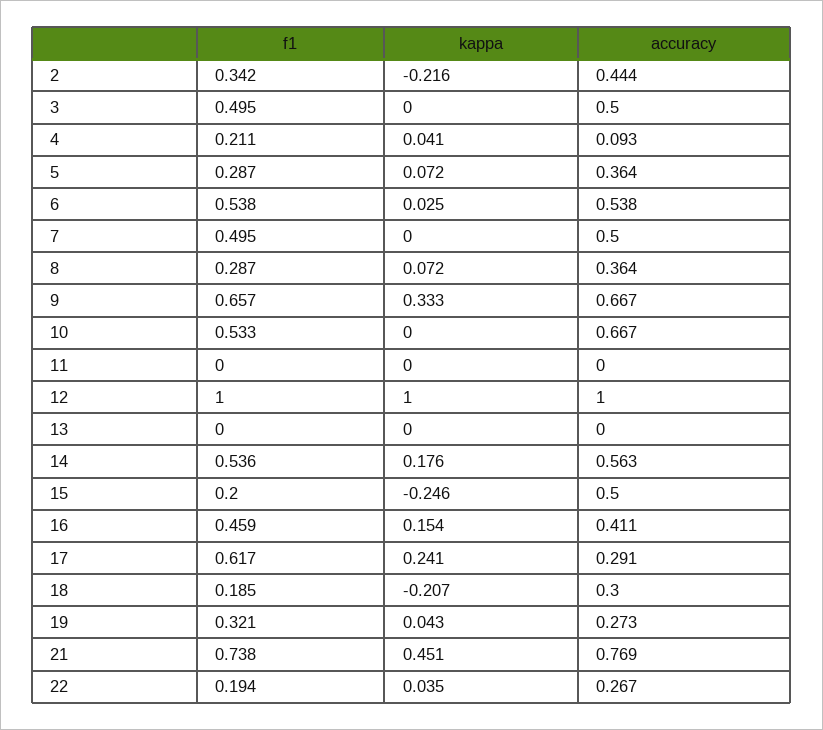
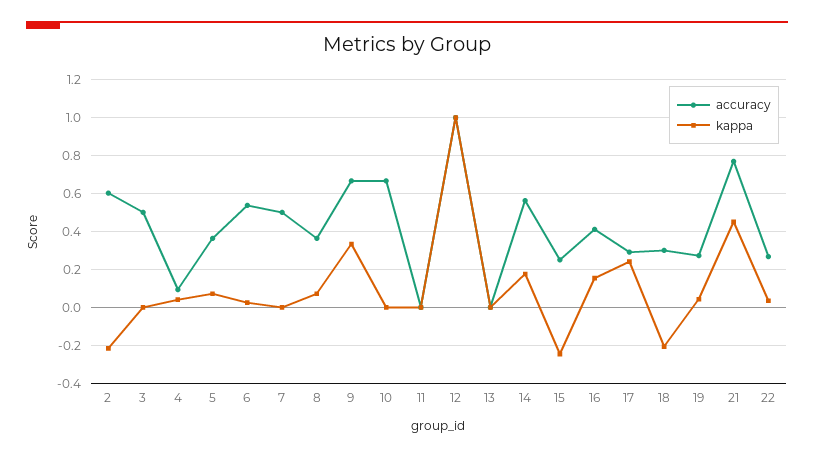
  {
-   "f1": {
-     "2": 0.342,
-     "3": 0.495,
-     "4": 0.211,
-     "5": 0.287,
-     "6": 0.538,
-     "7": 0.495,
-     "8": 0.287,
-     "9": 0.657,
-     "10": 0.533,
-     "11": 0,
-     "12": 1,
-     "13": 0,
-     "14": 0.536,
-     "15": 0.2,
-     "16": 0.459,
-     "17": 0.617,
-     "18": 0.185,
-     "19": 0.321,
-     "21": 0.738,
-     "22": 0.194
-   },
    "kappa": {
      "2": -0.216,
      "3": 0,
      "4": 0.041,
      "5": 0.072,
      "6": 0.025,
      "7": 0,
      "8": 0.072,
      "9": 0.333,
      "10": 0,
      "11": 0,
      "12": 1,
      "13": 0,
      "14": 0.176,
      "15": -0.246,
      "16": 0.154,
      "17": 0.241,
      "18": -0.207,
      "19": 0.043,
      "21": 0.451,
      "22": 0.035
    },
    "accuracy": {
-     "2": 0.444,
+     "2": 0.6,
      "3": 0.5,
      "4": 0.093,
      "5": 0.364,
      "6": 0.538,
      "7": 0.5,
      "8": 0.364,
      "9": 0.667,
      "10": 0.667,
      "11": 0,
      "12": 1,
      "13": 0,
      "14": 0.563,
-     "15": 0.5,
+     "15": 0.25,
      "16": 0.411,
      "17": 0.291,
      "18": 0.3,
      "19": 0.273,
      "21": 0.769,
      "22": 0.267
    }
  }

